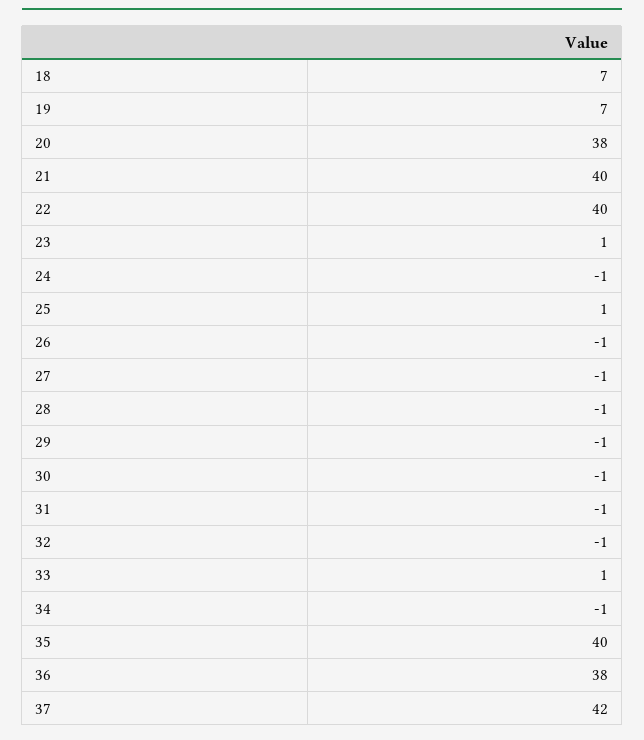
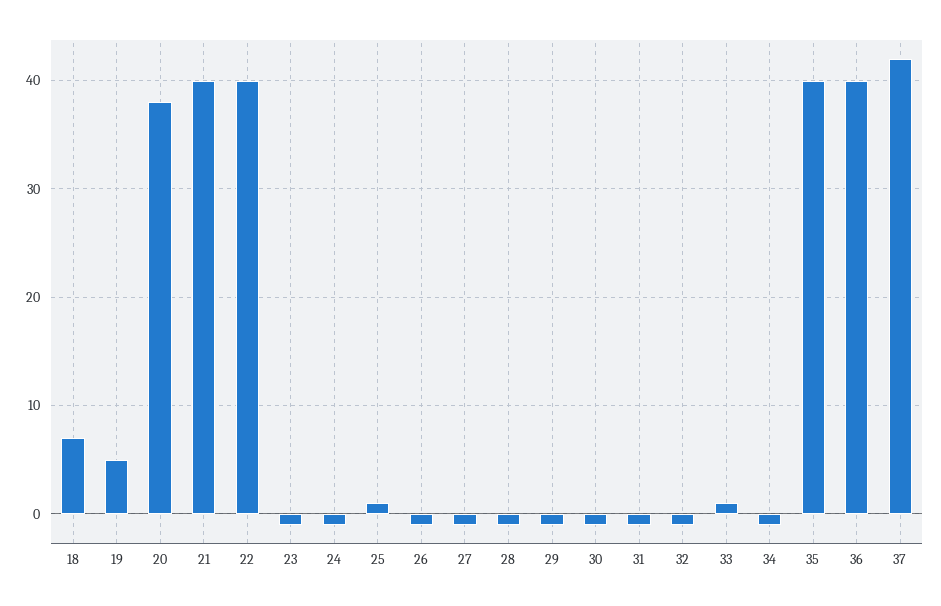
  {
    "18": 7,
-   "19": 7,
+   "19": 5,
    "20": 38,
    "21": 40,
    "22": 40,
-   "23": 1,
+   "23": -1,
    "24": -1,
    "25": 1,
    "26": -1,
    "27": -1,
    "28": -1,
    "29": -1,
    "30": -1,
    "31": -1,
    "32": -1,
    "33": 1,
    "34": -1,
    "35": 40,
-   "36": 38,
+   "36": 40,
    "37": 42
  }

